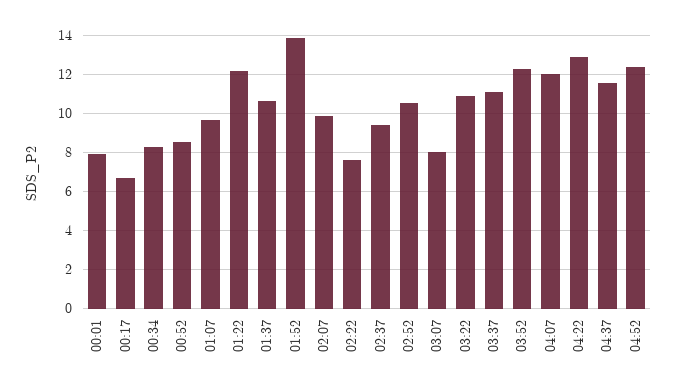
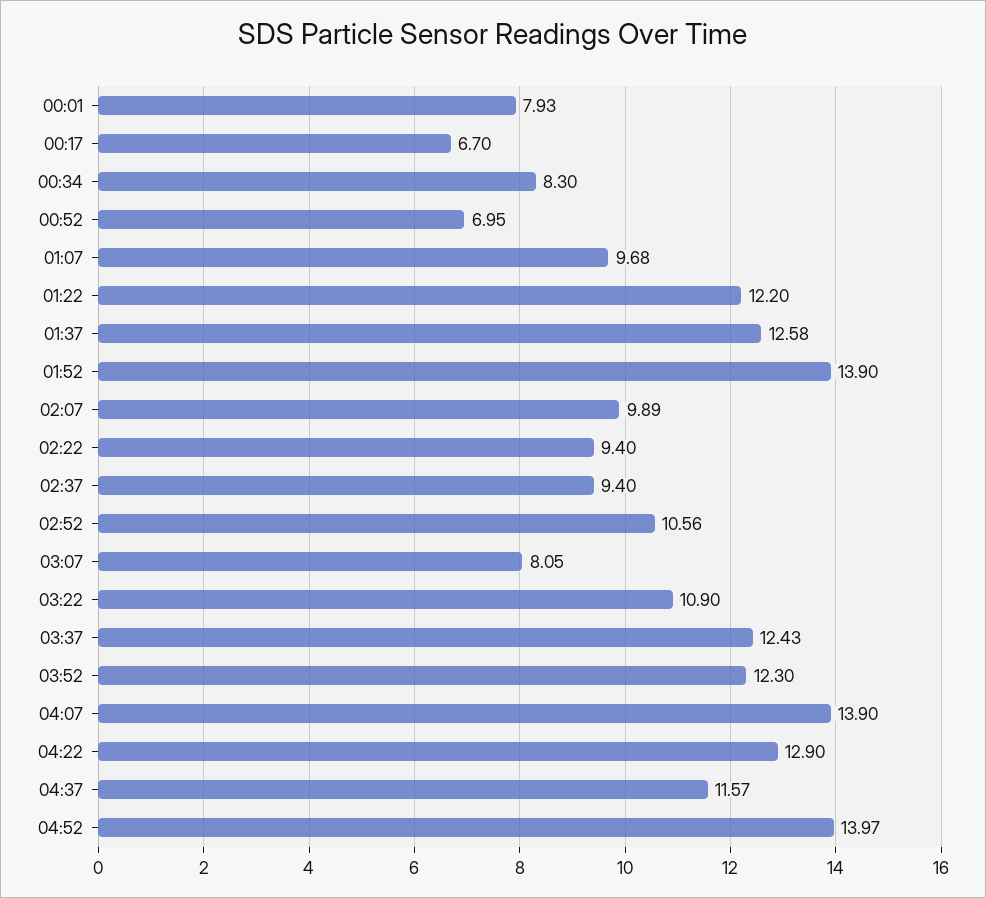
  {
    "00:01": 7.93,
    "00:17": 6.7,
    "00:34": 8.3,
-   "00:52": 8.5,
+   "00:52": 6.95,
    "01:07": 9.68,
    "01:22": 12.2,
-   "01:37": 10.5,
+   "01:37": 12.58,
    "01:52": 13.9,
    "02:07": 9.89,
-   "02:22": 7.5,
+   "02:22": 9.4,
    "02:37": 9.4,
    "02:52": 10.56,
    "03:07": 8.05,
    "03:22": 10.9,
-   "03:37": 11,
+   "03:37": 12.43,
    "03:52": 12.3,
-   "04:07": 12,
+   "04:07": 13.9,
    "04:22": 12.9,
    "04:37": 11.57,
-   "04:52": 12.5
+   "04:52": 13.97
  }

